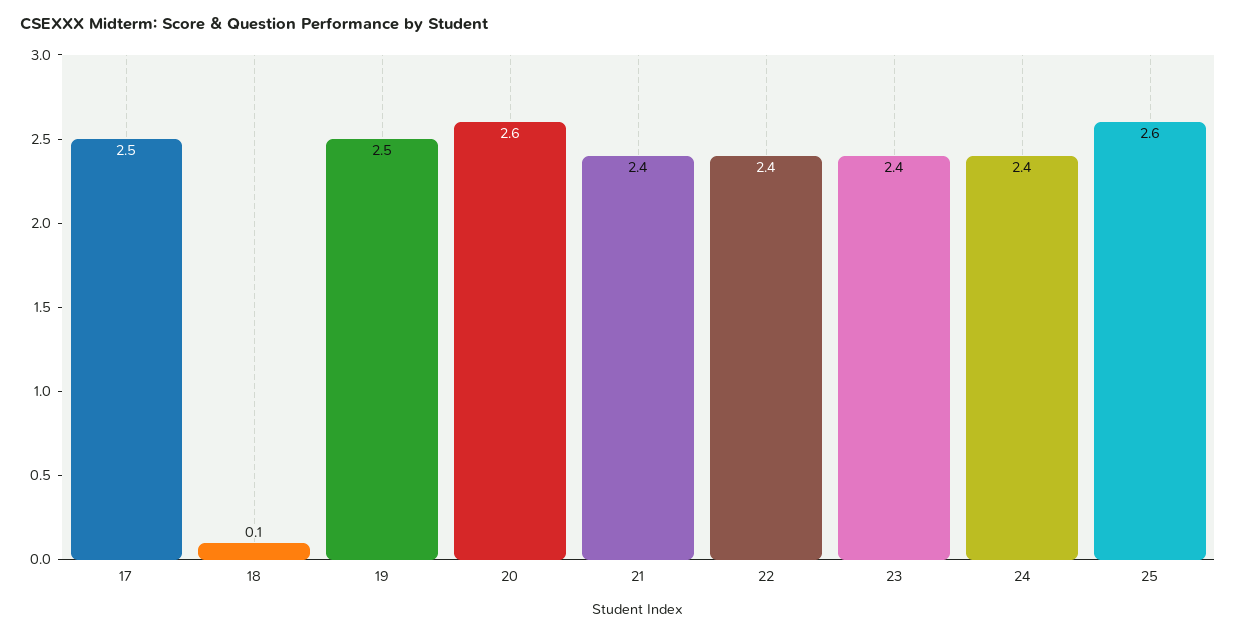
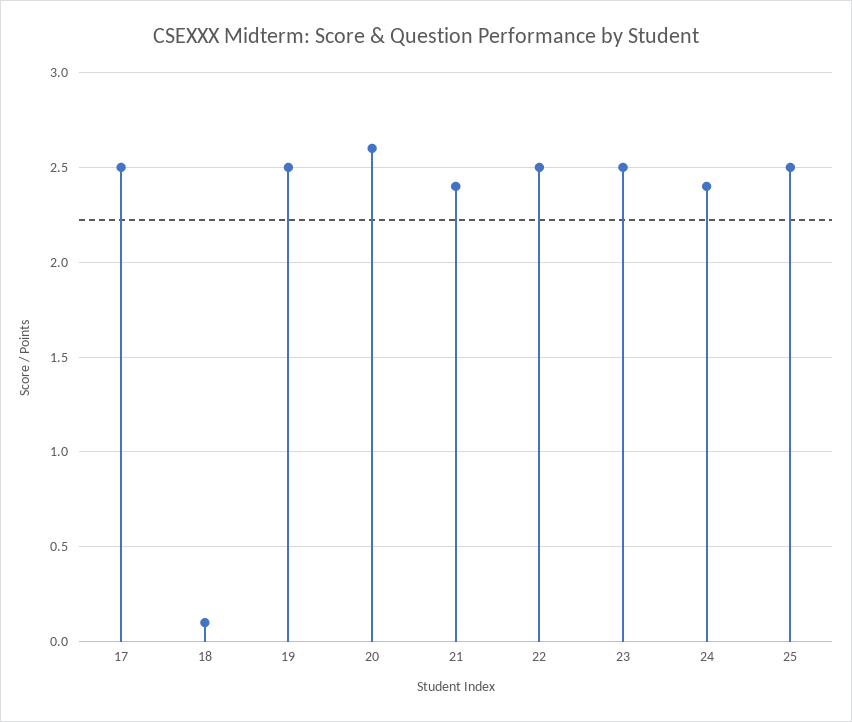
  {
    "17": 2.5,
    "18": 0.1,
    "19": 2.5,
    "20": 2.6,
    "21": 2.4,
-   "22": 2.4,
+   "22": 2.5,
-   "23": 2.4,
+   "23": 2.5,
    "24": 2.4,
-   "25": 2.6
+   "25": 2.5
  }

